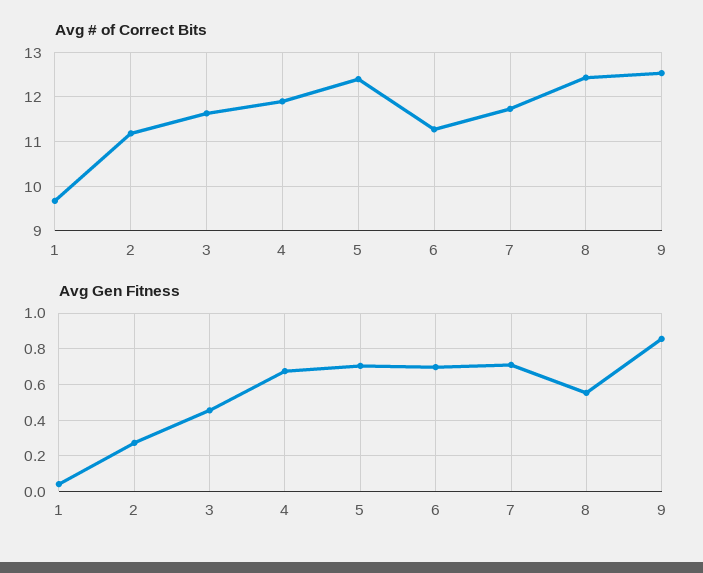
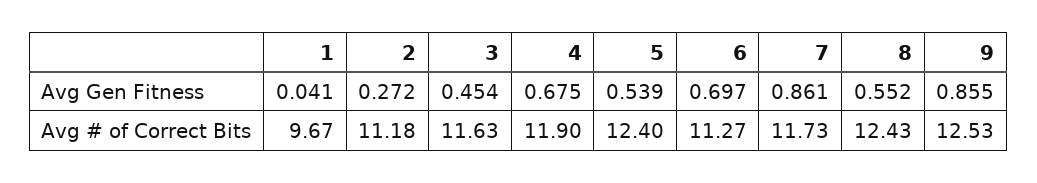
  {
    "Avg # of Correct Bits": {
      "1": 9.67,
      "2": 11.18,
      "3": 11.63,
      "4": 11.9,
      "5": 12.4,
      "6": 11.27,
      "7": 11.73,
      "8": 12.43,
      "9": 12.53
    },
    "Avg Gen Fitness": {
      "1": 0.041,
      "2": 0.272,
      "3": 0.454,
      "4": 0.675,
-     "5": 0.7,
+     "5": 0.539,
      "6": 0.697,
-     "7": 0.7,
+     "7": 0.861,
      "8": 0.552,
      "9": 0.855
    }
  }

